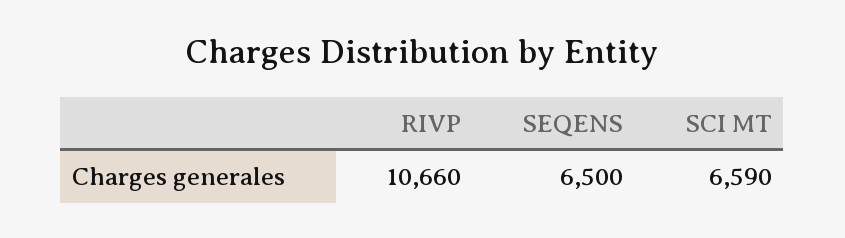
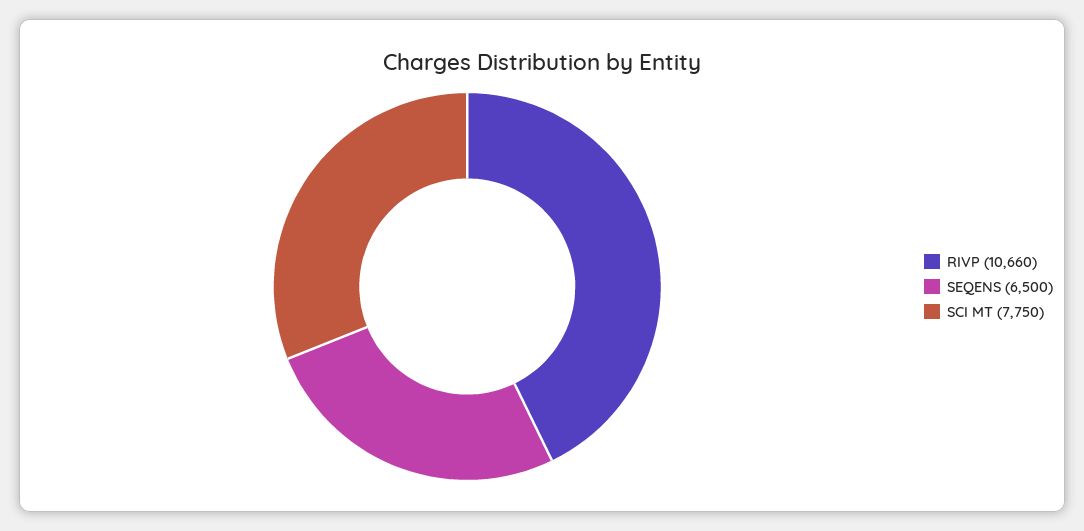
  {
    "RIVP": 10660,
    "SEQENS": 6500,
-   "SCI MT": 6590
+   "SCI MT": 7750
  }

